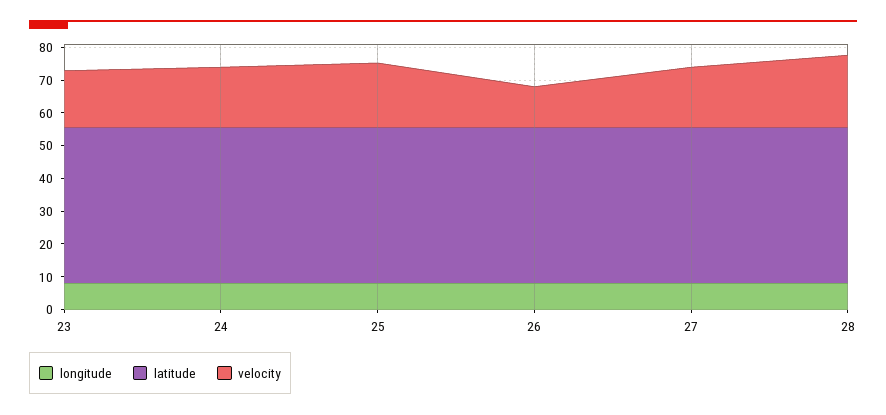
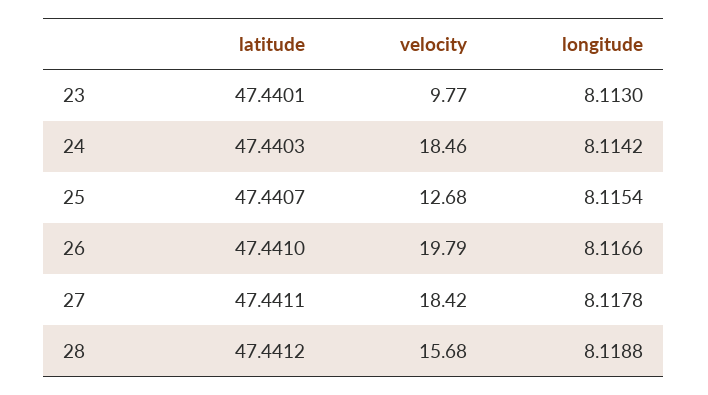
  {
    "longitude": {
      "23": 8.113,
      "24": 8.1142,
      "25": 8.1154,
      "26": 8.1166,
      "27": 8.1178,
      "28": 8.1188
    },
    "latitude": {
      "23": 47.4401,
      "24": 47.4403,
      "25": 47.4407,
      "26": 47.441,
      "27": 47.4411,
      "28": 47.4412
    },
    "velocity": {
-     "23": 17.5,
+     "23": 9.77,
      "24": 18.46,
-     "25": 20,
+     "25": 12.68,
-     "26": 12.5,
+     "26": 19.79,
      "27": 18.42,
-     "28": 22.5
+     "28": 15.68
    }
  }

